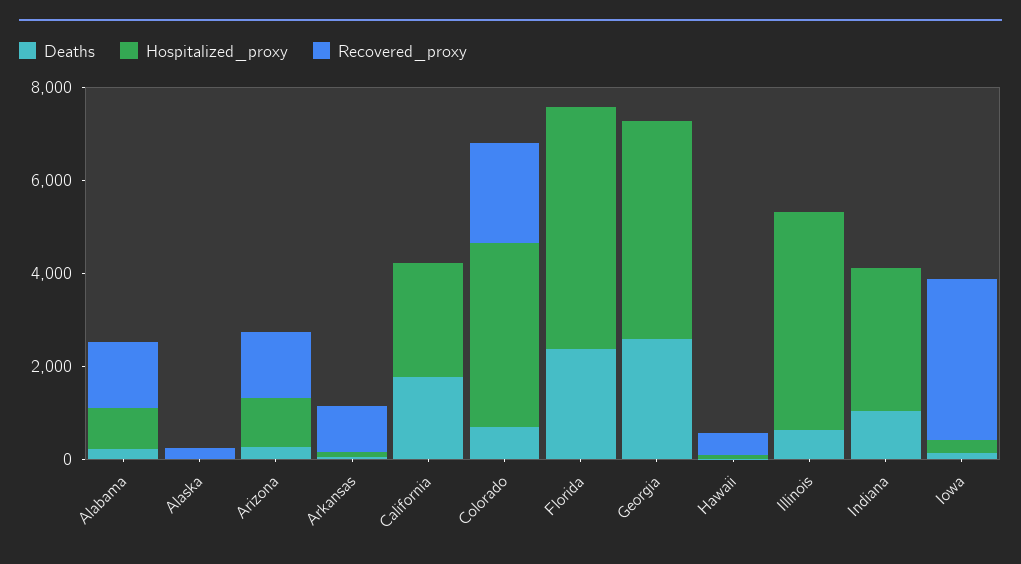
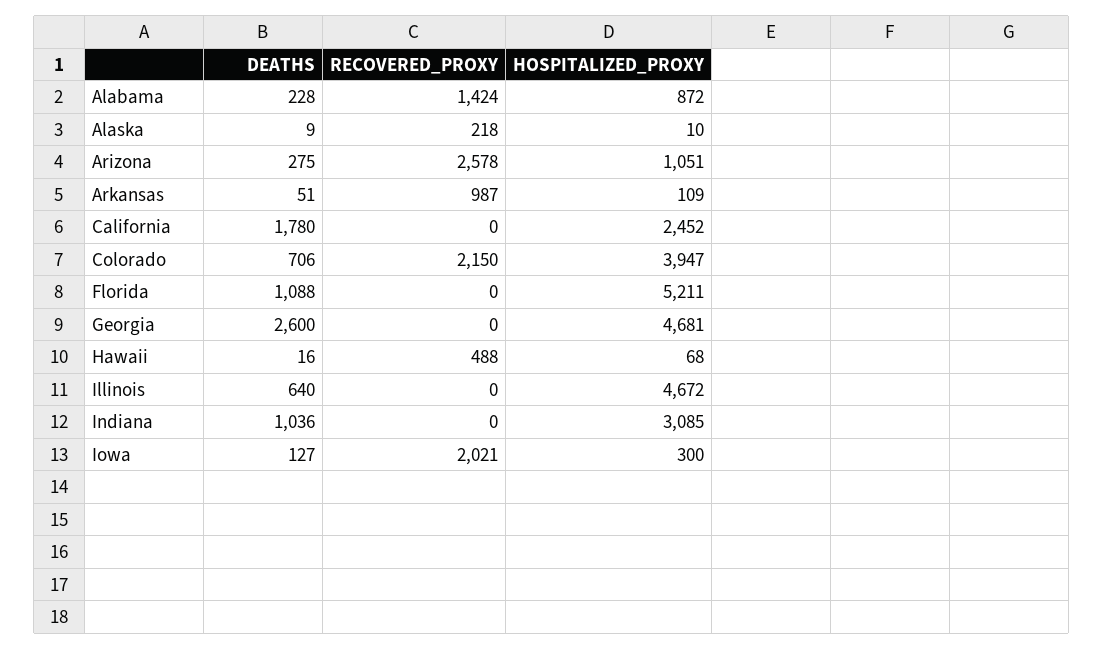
  {
    "Deaths": {
      "Alabama": 228,
      "Alaska": 9,
      "Arizona": 275,
      "Arkansas": 51,
      "California": 1780,
      "Colorado": 706,
-     "Florida": 2500,
+     "Florida": 1088,
      "Georgia": 2600,
      "Hawaii": 16,
      "Illinois": 640,
      "Indiana": 1036,
      "Iowa": 127
    },
    "Hospitalized_proxy": {
      "Alabama": 872,
      "Alaska": 10,
      "Arizona": 1051,
      "Arkansas": 109,
      "California": 2452,
      "Colorado": 3947,
      "Florida": 5211,
      "Georgia": 4681,
      "Hawaii": 68,
      "Illinois": 4672,
      "Indiana": 3085,
      "Iowa": 300
    },
    "Recovered_proxy": {
      "Alabama": 1424,
      "Alaska": 218,
-     "Arizona": 1500,
+     "Arizona": 2578,
      "Arkansas": 987,
      "California": 0,
      "Colorado": 2150,
      "Florida": 0,
      "Georgia": 0,
      "Hawaii": 488,
      "Illinois": 0,
      "Indiana": 0,
-     "Iowa": 3500
+     "Iowa": 2021
    }
  }

